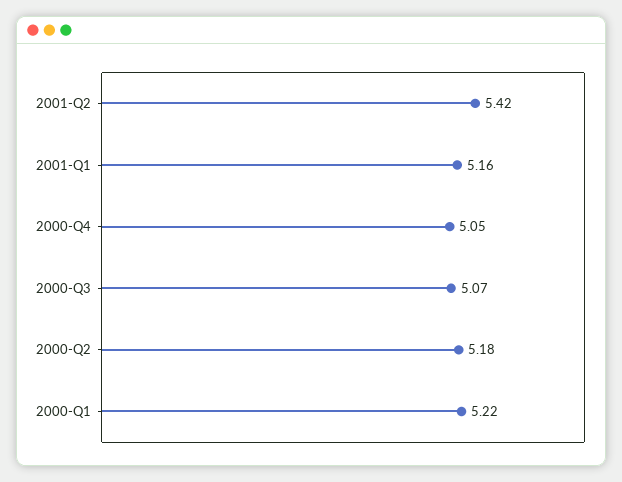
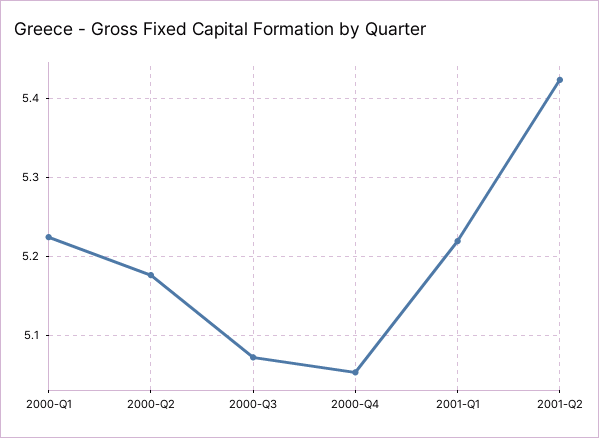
  {
    "2001-Q2": 5.42,
-   "2001-Q1": 5.16,
+   "2001-Q1": 5.22,
    "2000-Q4": 5.05,
    "2000-Q3": 5.07,
    "2000-Q2": 5.18,
    "2000-Q1": 5.22
  }

